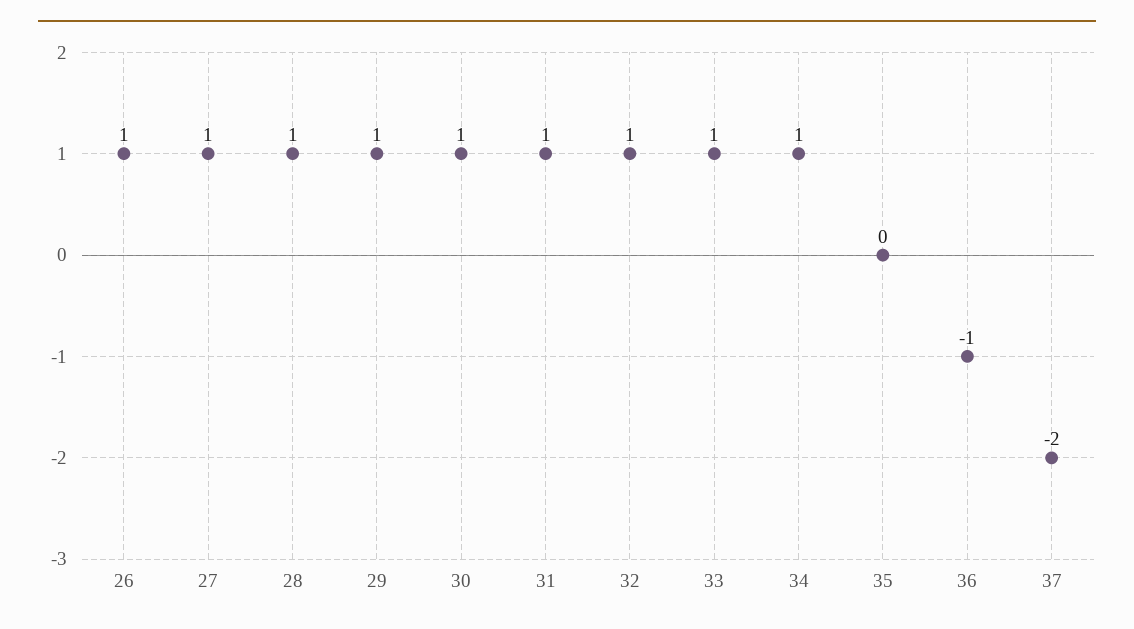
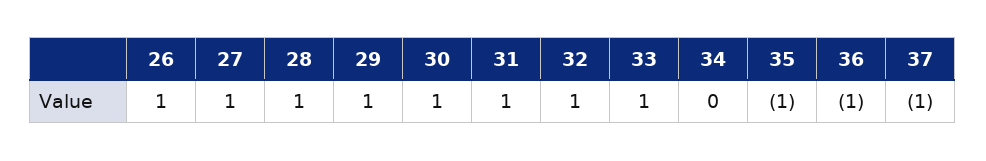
  {
    "26": 1,
    "27": 1,
    "28": 1,
    "29": 1,
    "30": 1,
    "31": 1,
    "32": 1,
    "33": 1,
-   "34": 1,
+   "34": 0,
-   "35": 0,
+   "35": -1,
    "36": -1,
-   "37": -2
+   "37": -1
  }

